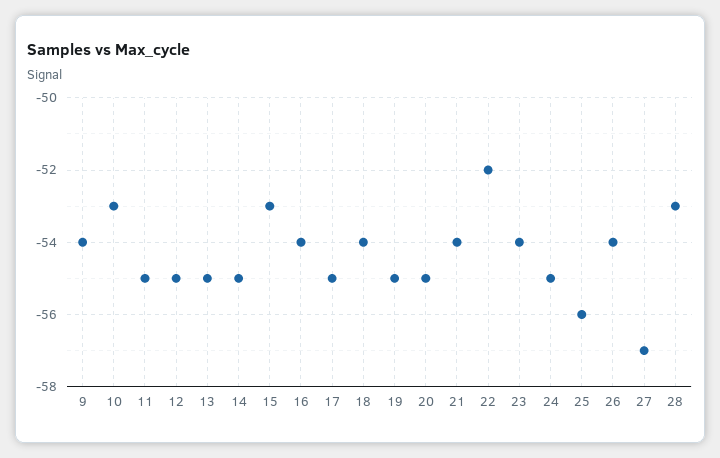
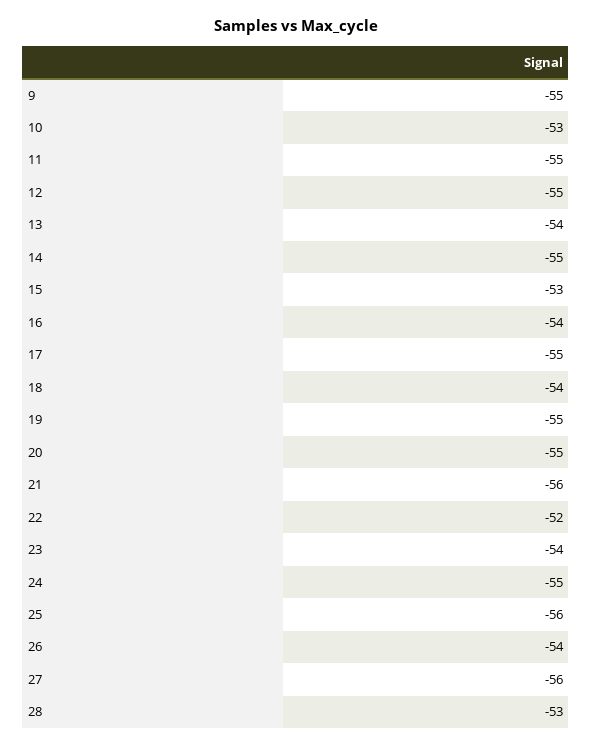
  {
-   "9": -54,
+   "9": -55,
    "10": -53,
    "11": -55,
    "12": -55,
-   "13": -55,
+   "13": -54,
    "14": -55,
    "15": -53,
    "16": -54,
    "17": -55,
    "18": -54,
    "19": -55,
    "20": -55,
-   "21": -54,
+   "21": -56,
    "22": -52,
    "23": -54,
    "24": -55,
    "25": -56,
    "26": -54,
-   "27": -57,
+   "27": -56,
    "28": -53
  }

